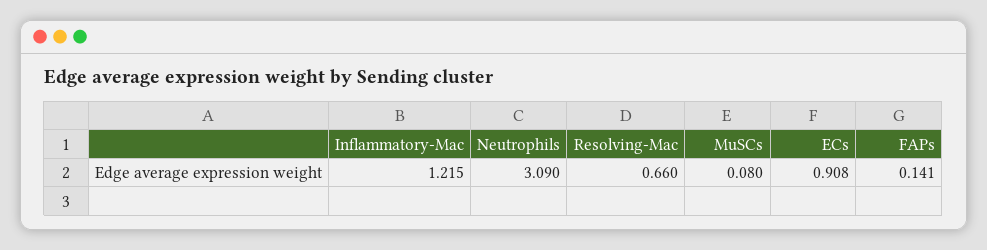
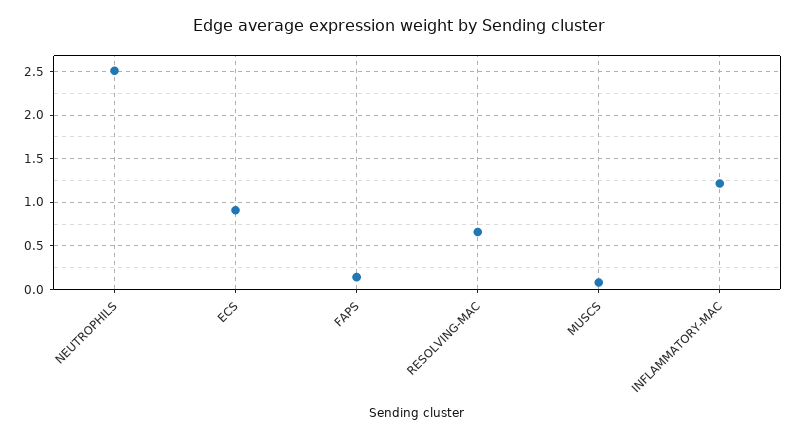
  {
    "Inflammatory-Mac": 1.215,
-   "Neutrophils": 3.09,
+   "Neutrophils": 2.5,
    "Resolving-Mac": 0.66,
    "MuSCs": 0.08,
    "ECs": 0.908,
    "FAPs": 0.141
  }

